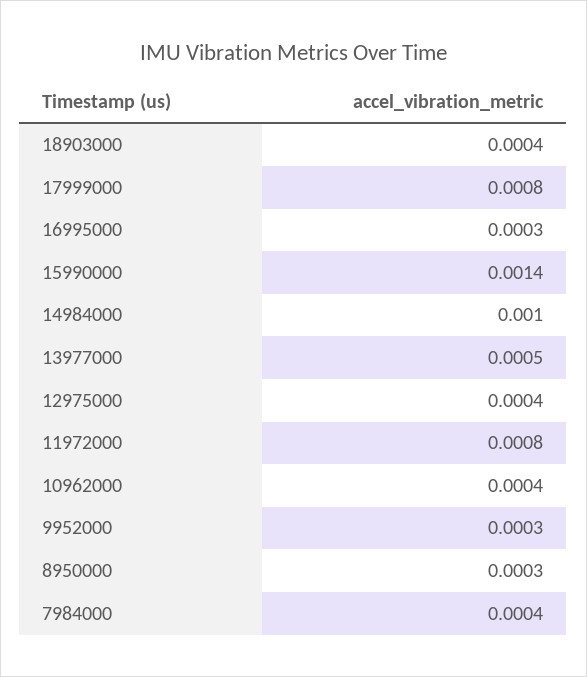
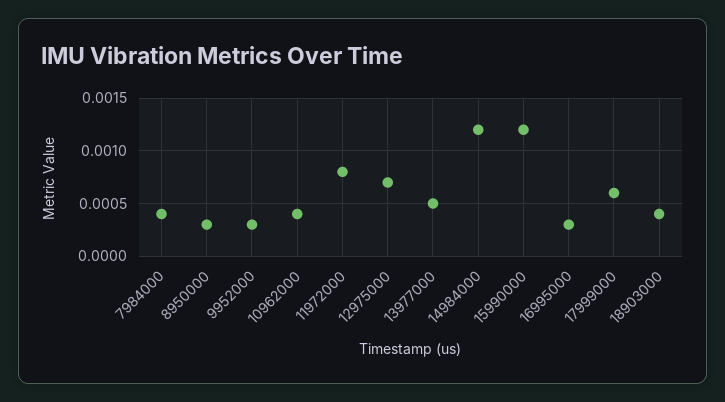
  {
    "18903000": 0.0004,
-   "17999000": 0.0008,
+   "17999000": 0.0006,
    "16995000": 0.0003,
-   "15990000": 0.0014,
+   "15990000": 0.0012,
-   "14984000": 0.001,
+   "14984000": 0.0012,
    "13977000": 0.0005,
-   "12975000": 0.0004,
+   "12975000": 0.0007,
    "11972000": 0.0008,
    "10962000": 0.0004,
    "9952000": 0.0003,
    "8950000": 0.0003,
    "7984000": 0.0004
  }

